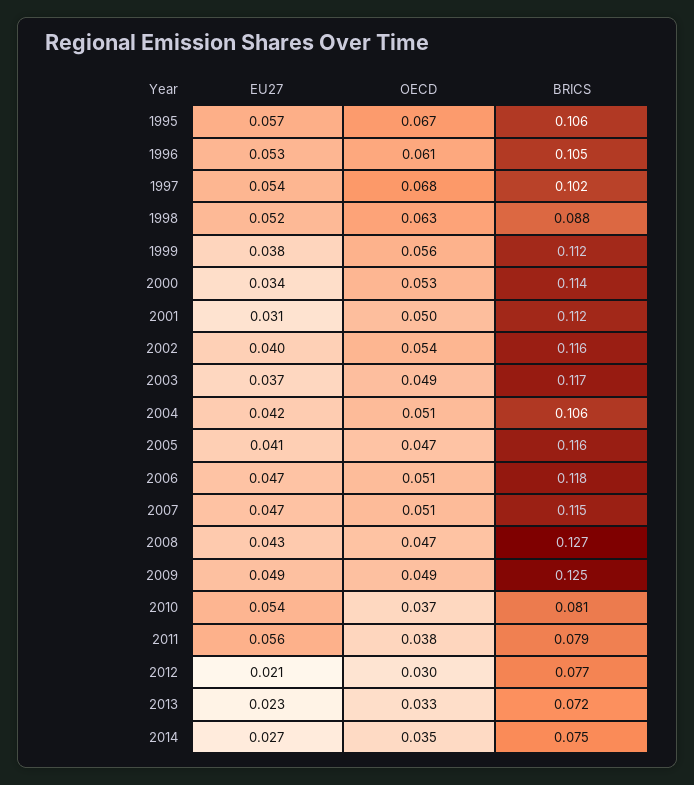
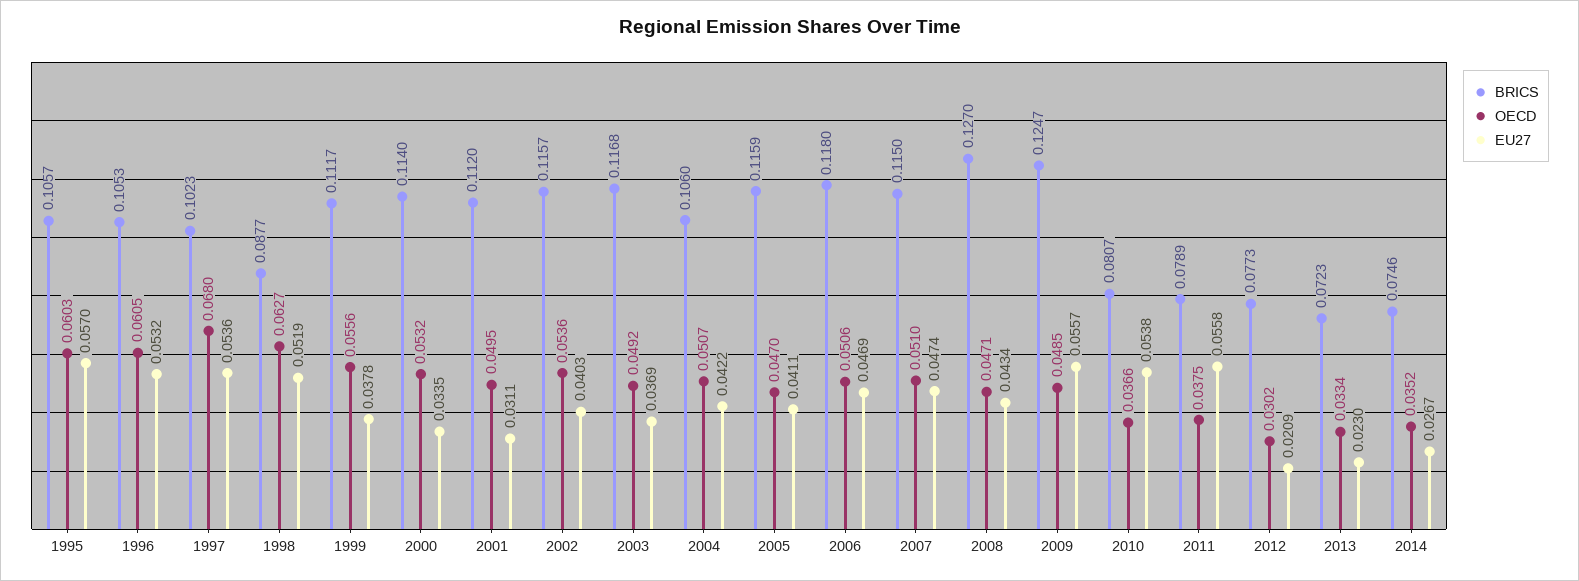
  {
    "EU27": {
      "1995": 0.057,
      "1996": 0.0532,
      "1997": 0.0536,
      "1998": 0.0519,
      "1999": 0.0378,
      "2000": 0.0335,
      "2001": 0.0311,
      "2002": 0.0403,
      "2003": 0.0369,
      "2004": 0.0422,
      "2005": 0.0411,
      "2006": 0.0469,
      "2007": 0.0474,
      "2008": 0.0434,
-     "2009": 0.049,
+     "2009": 0.0557,
      "2010": 0.0538,
      "2011": 0.0558,
      "2012": 0.0209,
      "2013": 0.023,
      "2014": 0.0267
    },
    "OECD": {
-     "1995": 0.067,
+     "1995": 0.0603,
      "1996": 0.0605,
      "1997": 0.068,
      "1998": 0.0627,
      "1999": 0.0556,
      "2000": 0.0532,
      "2001": 0.0495,
      "2002": 0.0536,
      "2003": 0.0492,
      "2004": 0.0507,
      "2005": 0.047,
      "2006": 0.0506,
      "2007": 0.051,
      "2008": 0.0471,
      "2009": 0.0485,
      "2010": 0.0366,
      "2011": 0.0375,
      "2012": 0.0302,
      "2013": 0.0334,
      "2014": 0.0352
    },
    "BRICS": {
      "1995": 0.1057,
      "1996": 0.1053,
      "1997": 0.1023,
      "1998": 0.0877,
      "1999": 0.1117,
      "2000": 0.114,
      "2001": 0.112,
      "2002": 0.1157,
      "2003": 0.1168,
      "2004": 0.106,
      "2005": 0.1159,
      "2006": 0.118,
      "2007": 0.115,
      "2008": 0.127,
      "2009": 0.1247,
      "2010": 0.0807,
      "2011": 0.0789,
      "2012": 0.0773,
      "2013": 0.0723,
      "2014": 0.0746
    }
  }

